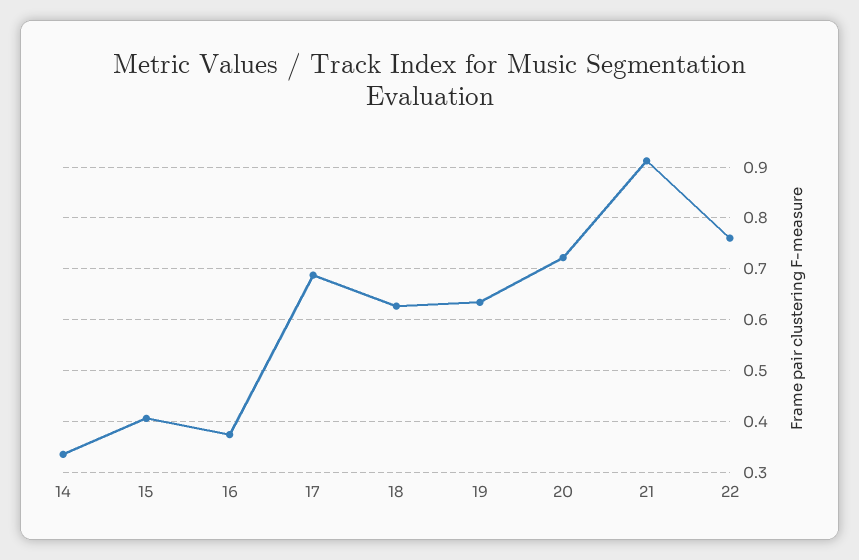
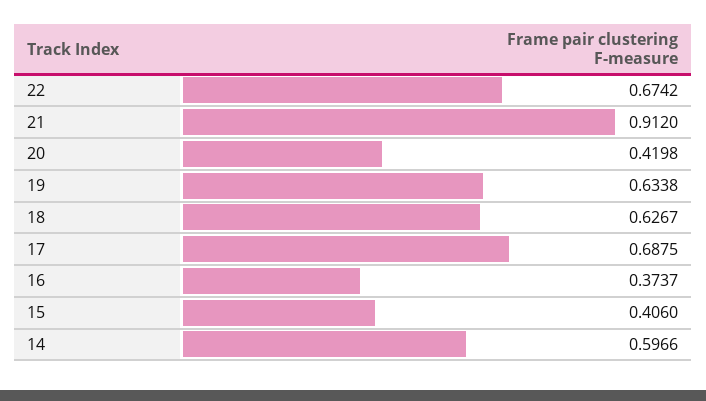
  {
-   "14": 0.34,
+   "14": 0.5966,
    "15": 0.406,
    "16": 0.3737,
    "17": 0.6875,
    "18": 0.6267,
    "19": 0.6338,
-   "20": 0.72,
+   "20": 0.4198,
    "21": 0.912,
-   "22": 0.76
+   "22": 0.6742
  }

